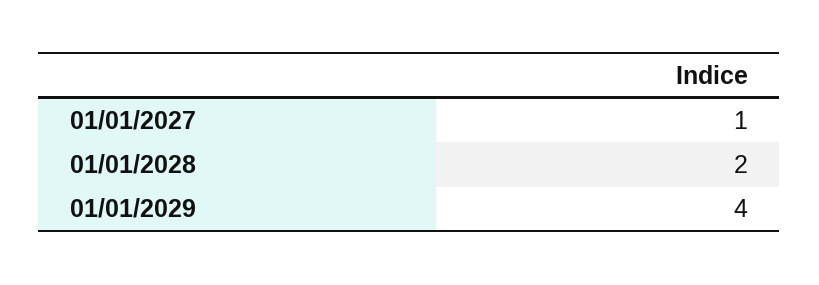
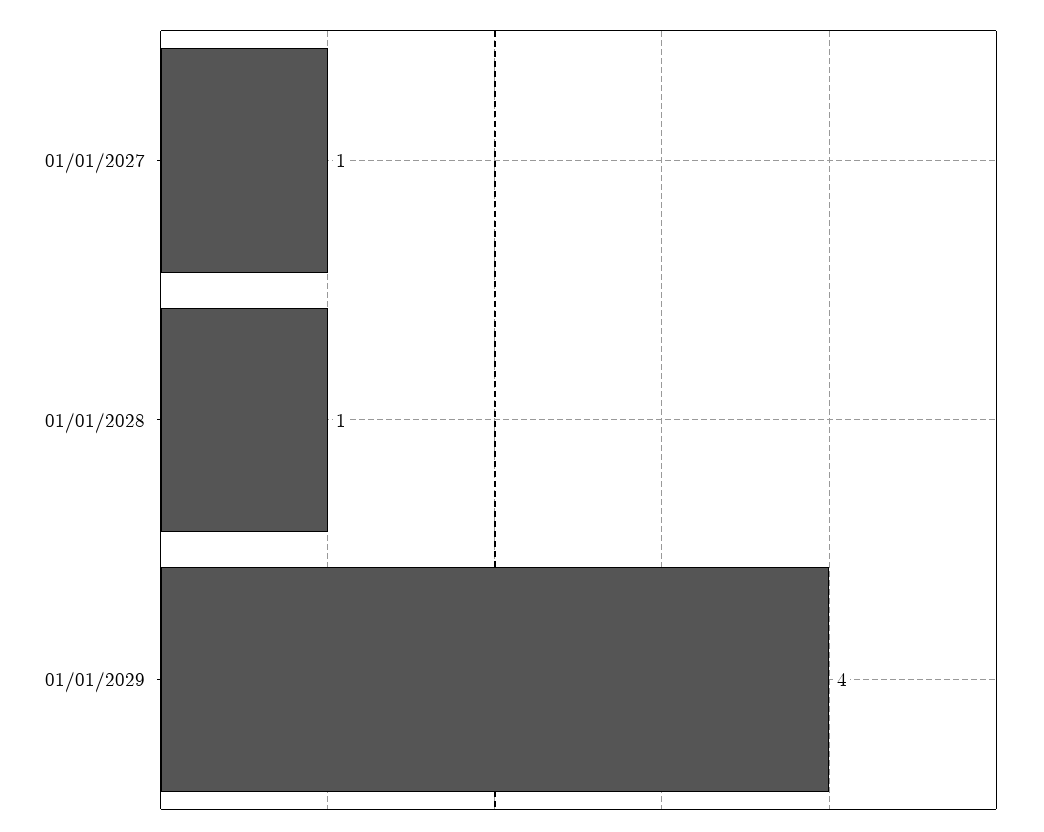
  {
    "01/01/2027": 1,
-   "01/01/2028": 2,
+   "01/01/2028": 1,
    "01/01/2029": 4
  }

